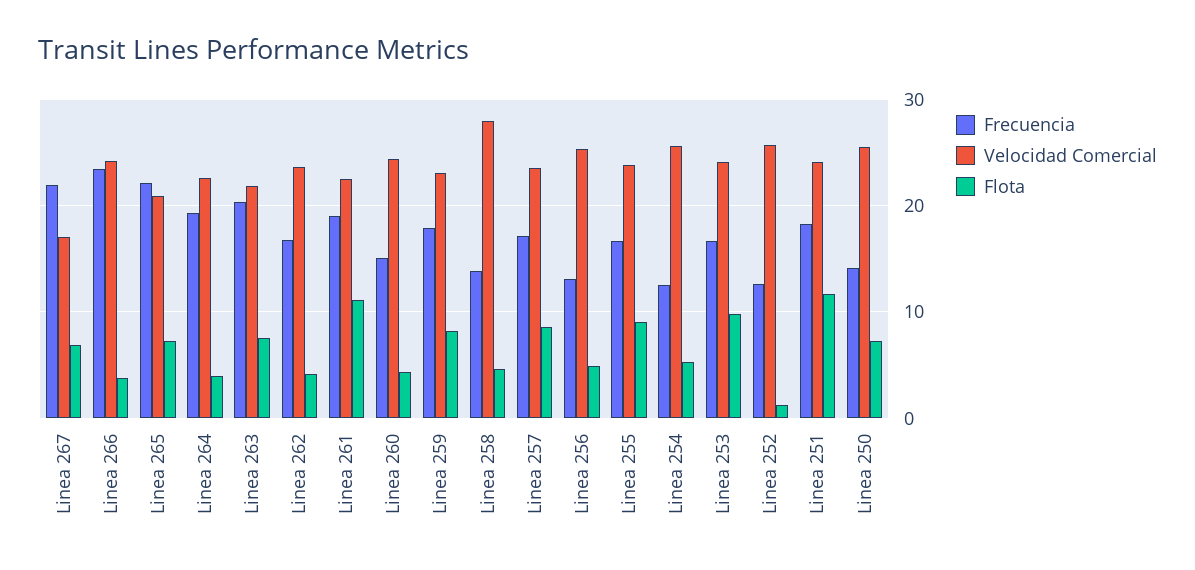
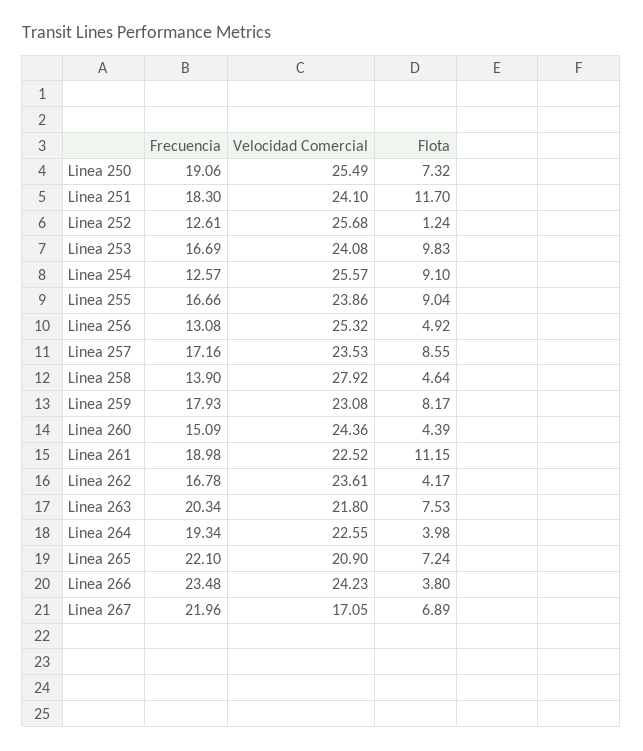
  {
    "Frecuencia": {
      "Linea 267": 21.96,
      "Linea 266": 23.48,
      "Linea 265": 22.1,
      "Linea 264": 19.34,
      "Linea 263": 20.34,
      "Linea 262": 16.78,
      "Linea 261": 18.98,
      "Linea 260": 15.09,
      "Linea 259": 17.93,
      "Linea 258": 13.9,
      "Linea 257": 17.16,
      "Linea 256": 13.08,
      "Linea 255": 16.66,
      "Linea 254": 12.57,
      "Linea 253": 16.69,
      "Linea 252": 12.61,
      "Linea 251": 18.3,
-     "Linea 250": 14
+     "Linea 250": 19.06
    },
    "Velocidad Comercial": {
      "Linea 267": 17.05,
      "Linea 266": 24.23,
      "Linea 265": 20.9,
      "Linea 264": 22.55,
      "Linea 263": 21.8,
      "Linea 262": 23.61,
      "Linea 261": 22.52,
      "Linea 260": 24.36,
      "Linea 259": 23.08,
      "Linea 258": 27.92,
      "Linea 257": 23.53,
      "Linea 256": 25.32,
      "Linea 255": 23.86,
      "Linea 254": 25.57,
      "Linea 253": 24.08,
      "Linea 252": 25.68,
      "Linea 251": 24.1,
      "Linea 250": 25.49
    },
    "Flota": {
      "Linea 267": 6.89,
      "Linea 266": 3.8,
      "Linea 265": 7.24,
      "Linea 264": 3.98,
      "Linea 263": 7.53,
      "Linea 262": 4.17,
      "Linea 261": 11.15,
      "Linea 260": 4.39,
      "Linea 259": 8.17,
      "Linea 258": 4.64,
      "Linea 257": 8.55,
      "Linea 256": 4.92,
      "Linea 255": 9.04,
-     "Linea 254": 5,
+     "Linea 254": 9.1,
      "Linea 253": 9.83,
      "Linea 252": 1.24,
      "Linea 251": 11.7,
      "Linea 250": 7.32
    }
  }

